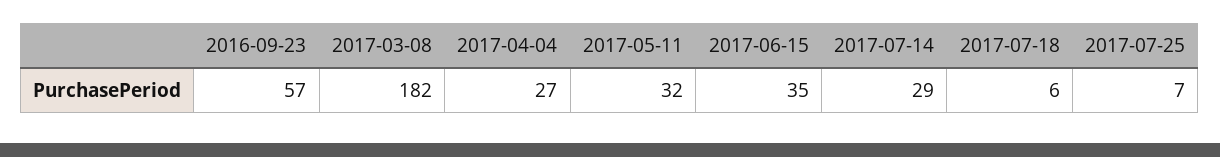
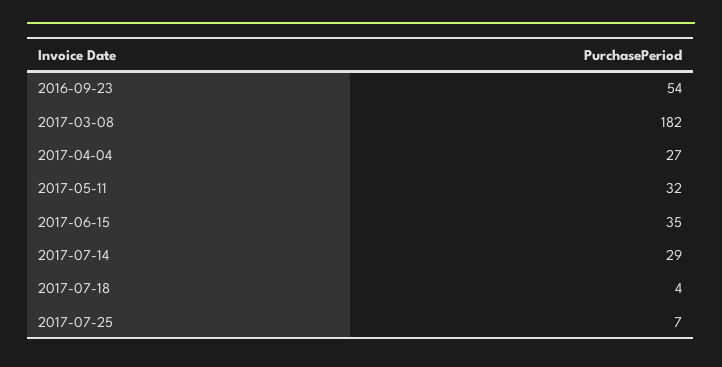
  {
-   "2016-09-23": 57,
+   "2016-09-23": 54,
    "2017-03-08": 182,
    "2017-04-04": 27,
    "2017-05-11": 32,
    "2017-06-15": 35,
    "2017-07-14": 29,
-   "2017-07-18": 6,
+   "2017-07-18": 4,
    "2017-07-25": 7
  }

